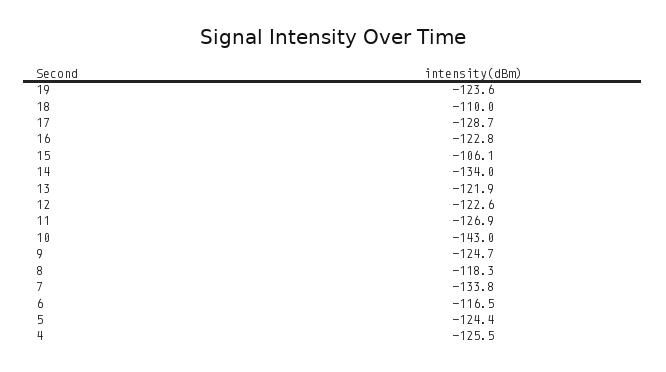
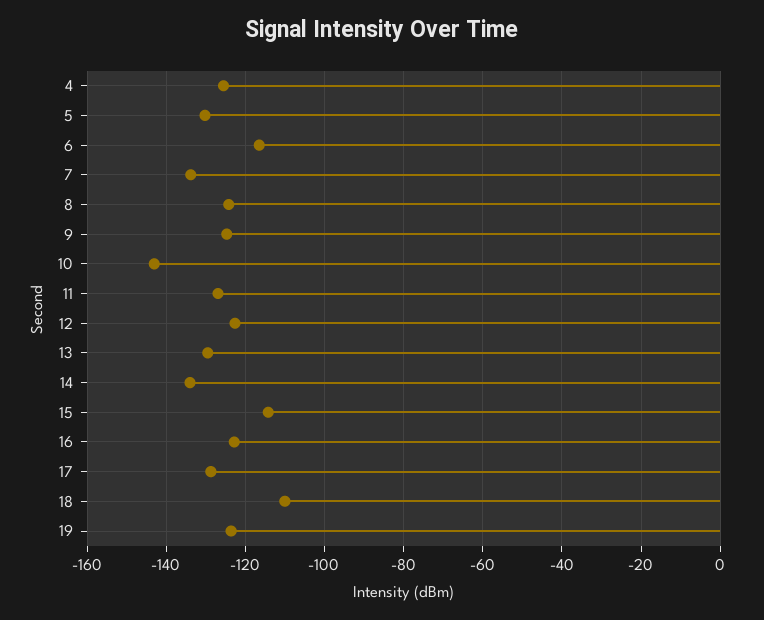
  {
    "19": -123.6,
    "18": -110,
    "17": -128.7,
    "16": -122.8,
-   "15": -106.1,
+   "15": -114,
    "14": -134,
-   "13": -121.9,
+   "13": -130,
    "12": -122.6,
    "11": -126.9,
    "10": -143,
    "9": -124.7,
-   "8": -118.3,
+   "8": -124,
    "7": -133.8,
    "6": -116.5,
-   "5": -124.4,
+   "5": -130,
    "4": -125.5
  }

